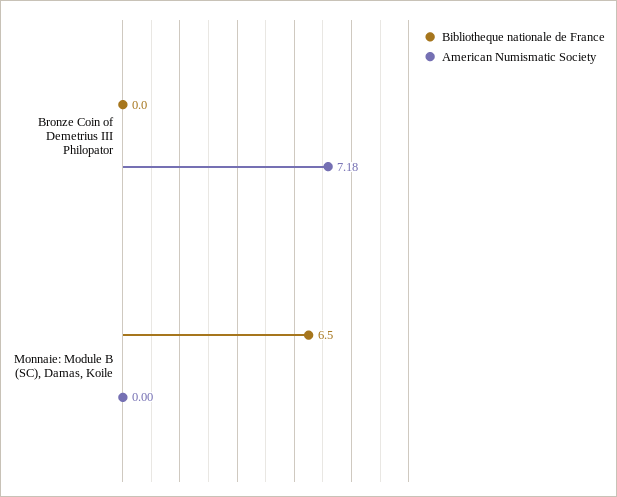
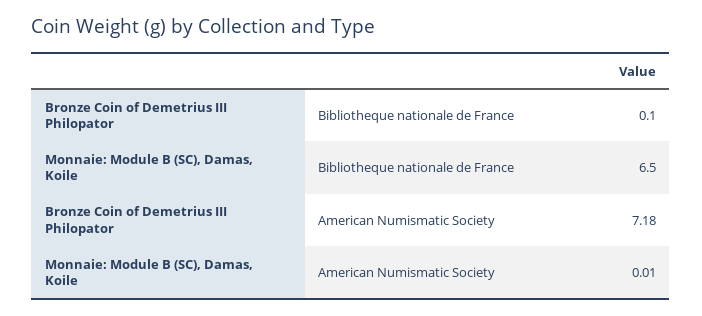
  {
    "Bibliotheque nationale de France": {
-     "Bronze Coin of Demetrius III Philopator": 0,
+     "Bronze Coin of Demetrius III Philopator": 0.1,
      "Monnaie: Module B (SC), Damas, Koile": 6.5
    },
    "American Numismatic Society": {
      "Bronze Coin of Demetrius III Philopator": 7.18,
-     "Monnaie: Module B (SC), Damas, Koile": 0
+     "Monnaie: Module B (SC), Damas, Koile": 0.01
    }
  }

